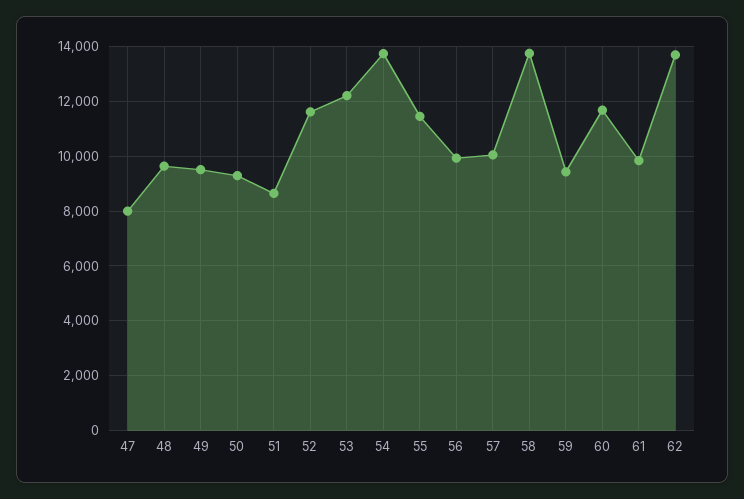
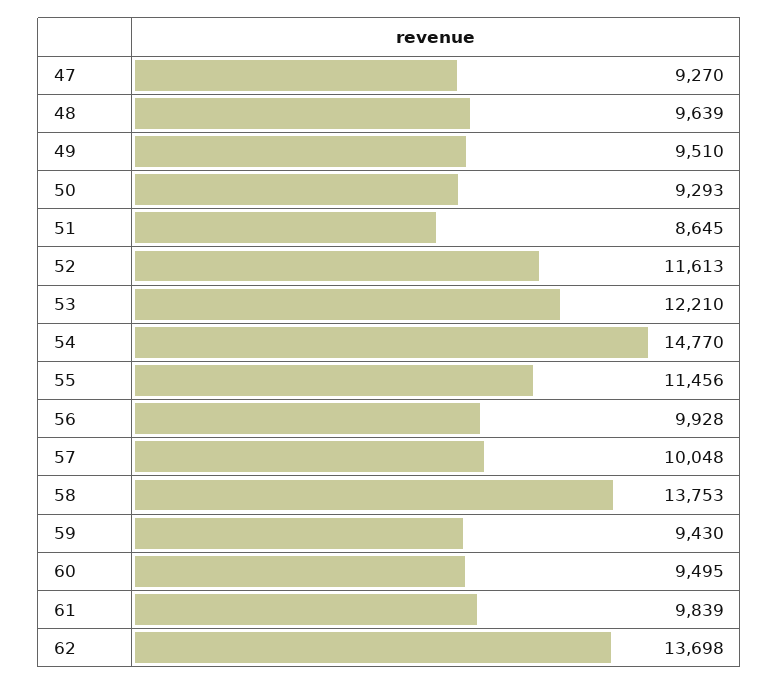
  {
-   "47": 8000,
+   "47": 9270,
    "48": 9639,
    "49": 9510,
    "50": 9293,
    "51": 8645,
    "52": 11613,
    "53": 12210,
-   "54": 13750,
+   "54": 14770,
    "55": 11456,
    "56": 9928,
    "57": 10048,
    "58": 13753,
    "59": 9430,
-   "60": 11750,
+   "60": 9495,
    "61": 9839,
    "62": 13698
  }

